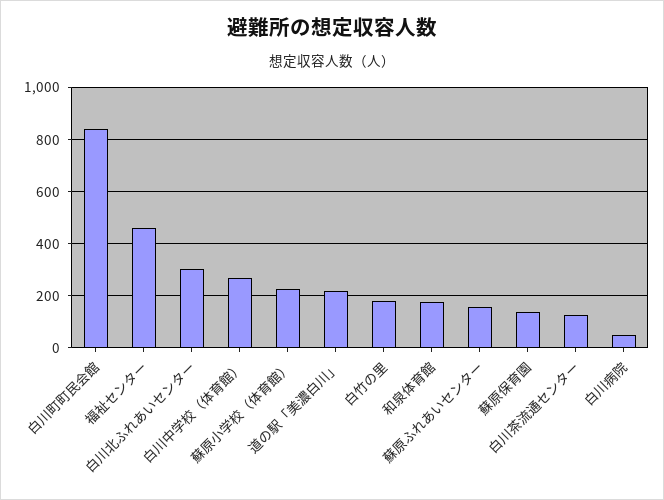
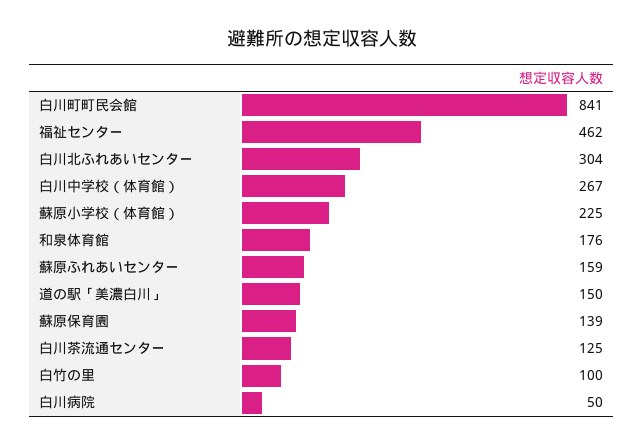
  {
    "白川町町民会館": 841,
    "福祉センター": 462,
    "白川北ふれあいセンター": 304,
    "白川中学校（体育館）": 267,
    "蘇原小学校（体育館）": 225,
-   "道の駅「美濃白川」": 225,
+   "道の駅「美濃白川」": 150,
-   "白竹の里": 175,
+   "白竹の里": 100,
    "和泉体育館": 176,
    "蘇原ふれあいセンター": 159,
    "蘇原保育園": 139,
    "白川茶流通センター": 125,
    "白川病院": 50
  }

